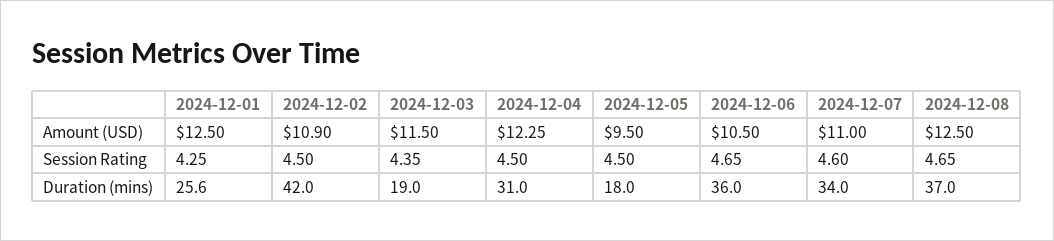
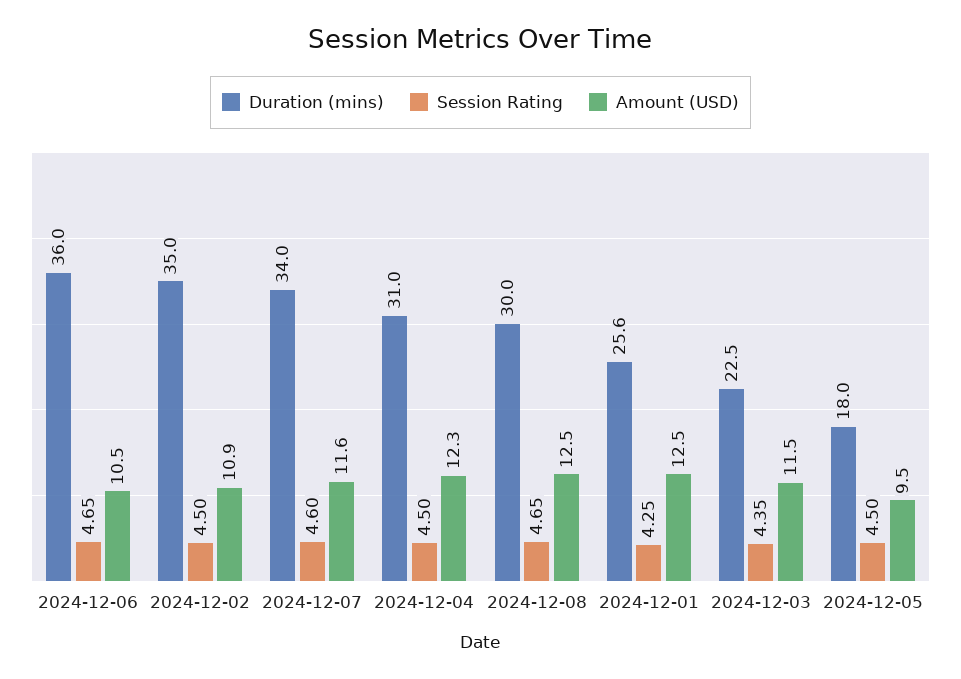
  {
    "Amount (USD)": {
      "2024-12-01": 12.5,
      "2024-12-02": 10.9,
      "2024-12-03": 11.5,
      "2024-12-04": 12.25,
      "2024-12-05": 9.5,
      "2024-12-06": 10.5,
-     "2024-12-07": 11,
+     "2024-12-07": 11.6,
      "2024-12-08": 12.5
    },
    "Session Rating": {
      "2024-12-01": 4.25,
      "2024-12-02": 4.5,
      "2024-12-03": 4.35,
      "2024-12-04": 4.5,
      "2024-12-05": 4.5,
      "2024-12-06": 4.65,
      "2024-12-07": 4.6,
      "2024-12-08": 4.65
    },
    "Duration (mins)": {
      "2024-12-01": 25.6,
-     "2024-12-02": 42,
+     "2024-12-02": 35,
-     "2024-12-03": 19,
+     "2024-12-03": 22.5,
      "2024-12-04": 31,
      "2024-12-05": 18,
      "2024-12-06": 36,
      "2024-12-07": 34,
-     "2024-12-08": 37
+     "2024-12-08": 30
    }
  }

